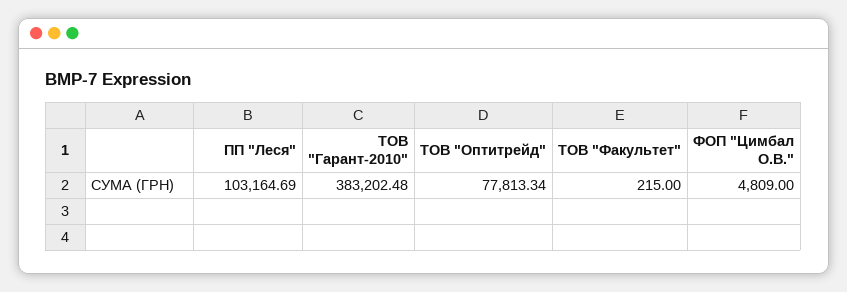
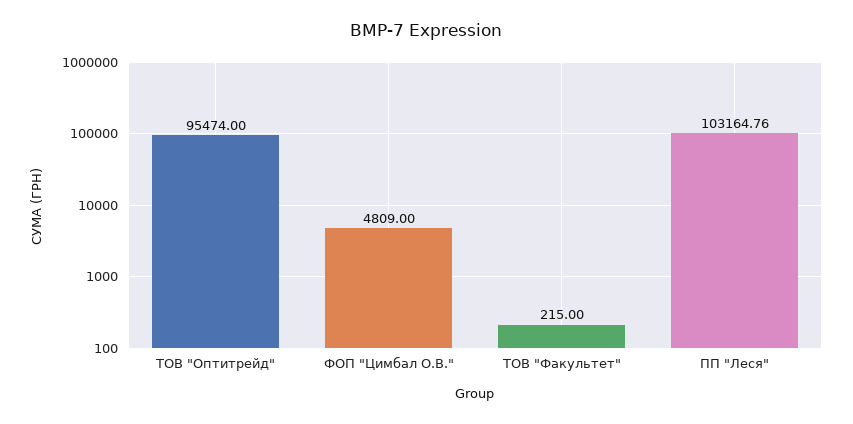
  {
-   "ПП \"Леся\"": 103164.69,
+   "ПП \"Леся\"": 103164.76,
-   "ТОВ \"Гарант-2010\"": 383202.48,
-   "ТОВ \"Оптитрейд\"": 77813.34,
+   "ТОВ \"Оптитрейд\"": 95474,
    "ТОВ \"Факультет\"": 215,
    "ФОП \"Цимбал О.В.\"": 4809
  }

